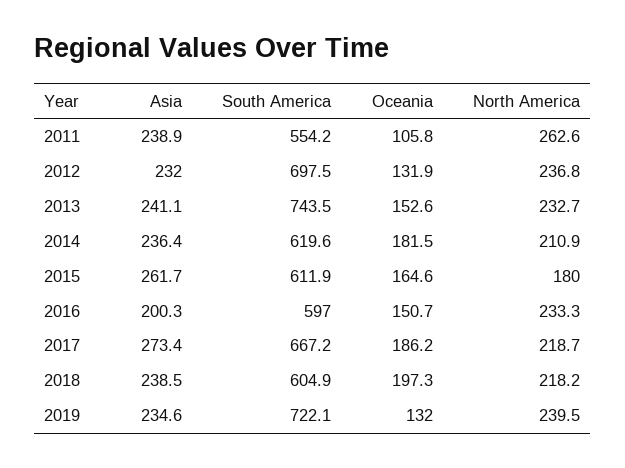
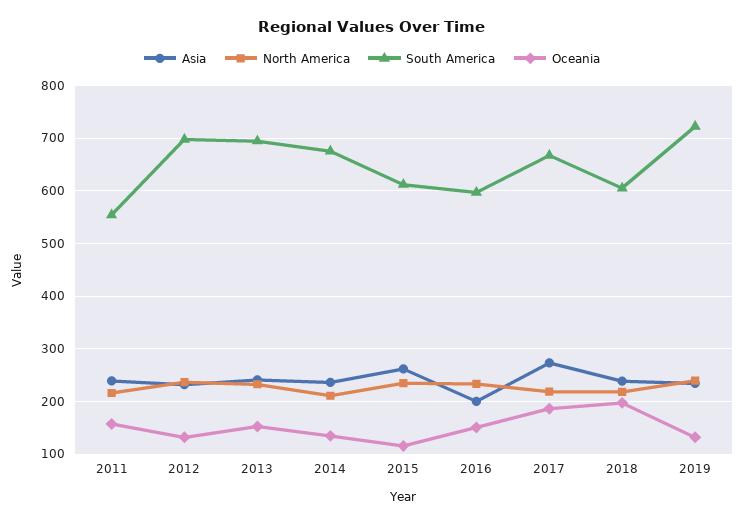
  {
    "Asia": {
      "2011": 238.9,
      "2012": 232,
      "2013": 241.1,
      "2014": 236.4,
      "2015": 261.7,
      "2016": 200.3,
      "2017": 273.4,
      "2018": 238.5,
      "2019": 234.6
    },
    "South America": {
      "2011": 554.2,
      "2012": 697.5,
-     "2013": 743.5,
+     "2013": 700,
-     "2014": 619.6,
+     "2014": 680,
      "2015": 611.9,
      "2016": 597,
      "2017": 667.2,
      "2018": 604.9,
      "2019": 722.1
    },
    "Oceania": {
-     "2011": 105.8,
+     "2011": 160,
      "2012": 131.9,
      "2013": 152.6,
-     "2014": 181.5,
+     "2014": 140,
-     "2015": 164.6,
+     "2015": 120,
      "2016": 150.7,
      "2017": 186.2,
      "2018": 197.3,
      "2019": 132
    },
    "North America": {
-     "2011": 262.6,
+     "2011": 220,
      "2012": 236.8,
      "2013": 232.7,
      "2014": 210.9,
-     "2015": 180,
+     "2015": 240,
      "2016": 233.3,
      "2017": 218.7,
      "2018": 218.2,
      "2019": 239.5
    }
  }

